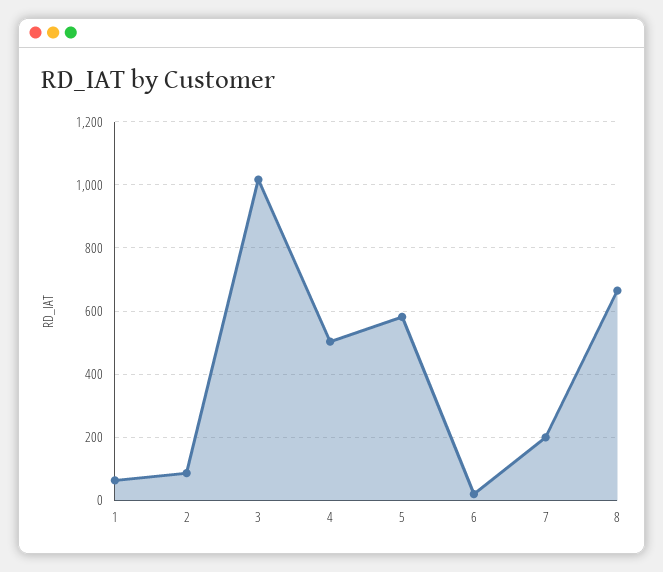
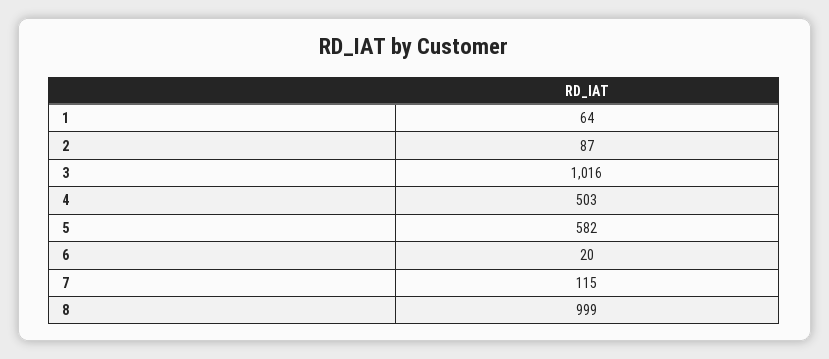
  {
    "1": 64,
    "2": 87,
    "3": 1016,
    "4": 503,
    "5": 582,
    "6": 20,
-   "7": 200,
+   "7": 115,
-   "8": 660
+   "8": 999
  }

